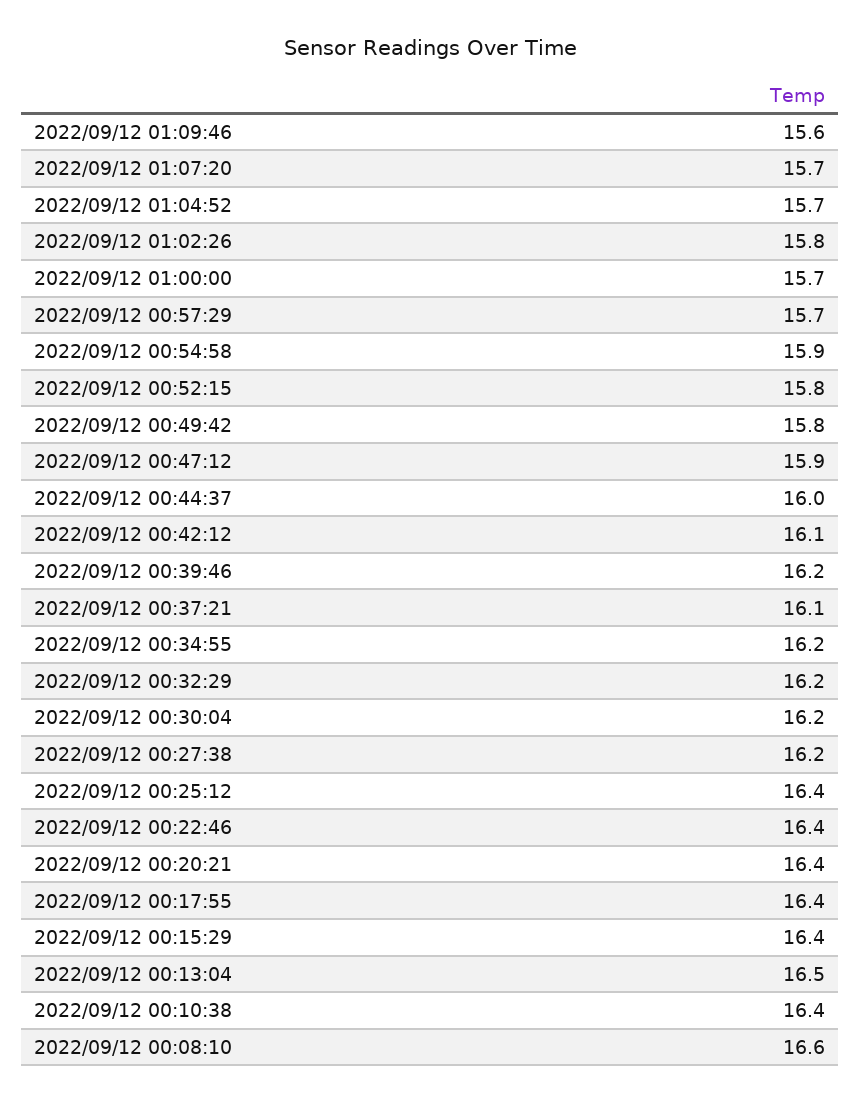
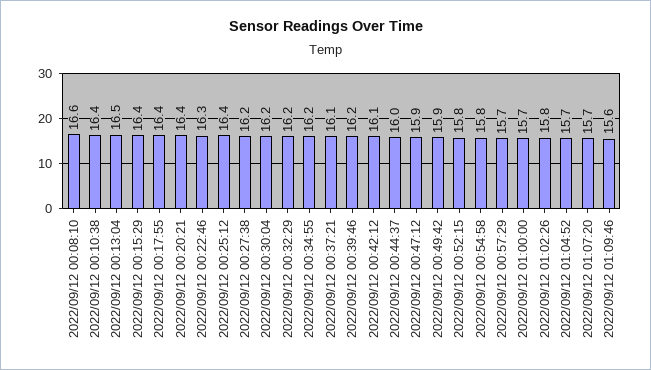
  {
    "2022/09/12 01:09:46": 15.6,
    "2022/09/12 01:07:20": 15.7,
    "2022/09/12 01:04:52": 15.7,
    "2022/09/12 01:02:26": 15.8,
    "2022/09/12 01:00:00": 15.7,
    "2022/09/12 00:57:29": 15.7,
-   "2022/09/12 00:54:58": 15.9,
+   "2022/09/12 00:54:58": 15.8,
    "2022/09/12 00:52:15": 15.8,
-   "2022/09/12 00:49:42": 15.8,
+   "2022/09/12 00:49:42": 15.9,
    "2022/09/12 00:47:12": 15.9,
    "2022/09/12 00:44:37": 16,
    "2022/09/12 00:42:12": 16.1,
    "2022/09/12 00:39:46": 16.2,
    "2022/09/12 00:37:21": 16.1,
    "2022/09/12 00:34:55": 16.2,
    "2022/09/12 00:32:29": 16.2,
    "2022/09/12 00:30:04": 16.2,
    "2022/09/12 00:27:38": 16.2,
    "2022/09/12 00:25:12": 16.4,
-   "2022/09/12 00:22:46": 16.4,
+   "2022/09/12 00:22:46": 16.3,
    "2022/09/12 00:20:21": 16.4,
    "2022/09/12 00:17:55": 16.4,
    "2022/09/12 00:15:29": 16.4,
    "2022/09/12 00:13:04": 16.5,
    "2022/09/12 00:10:38": 16.4,
    "2022/09/12 00:08:10": 16.6
  }

